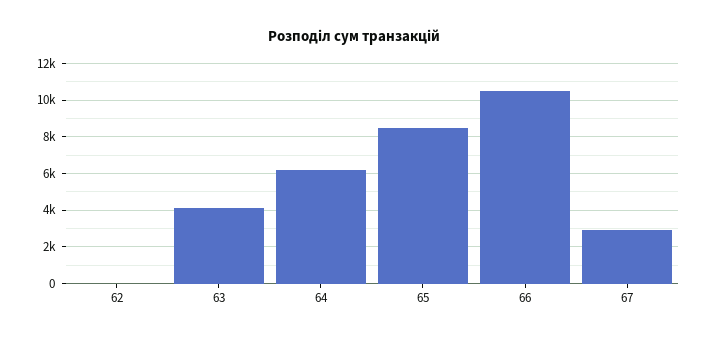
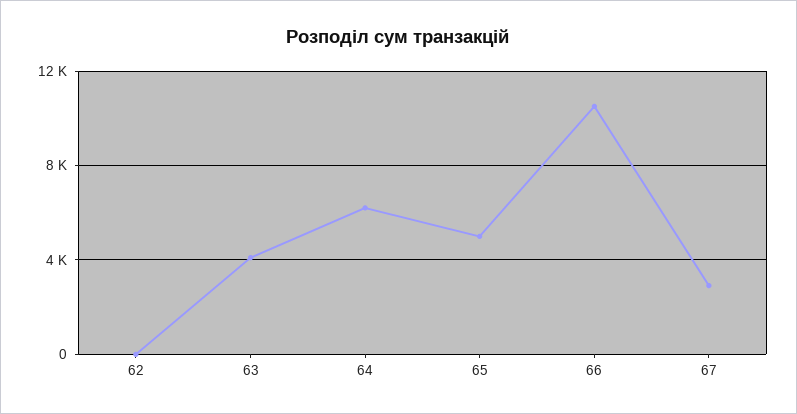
  {
    "62": 0,
    "63": 4000,
    "64": 6000,
-   "65": 8500,
+   "65": 5000,
    "66": 10500,
    "67": 3000
  }

